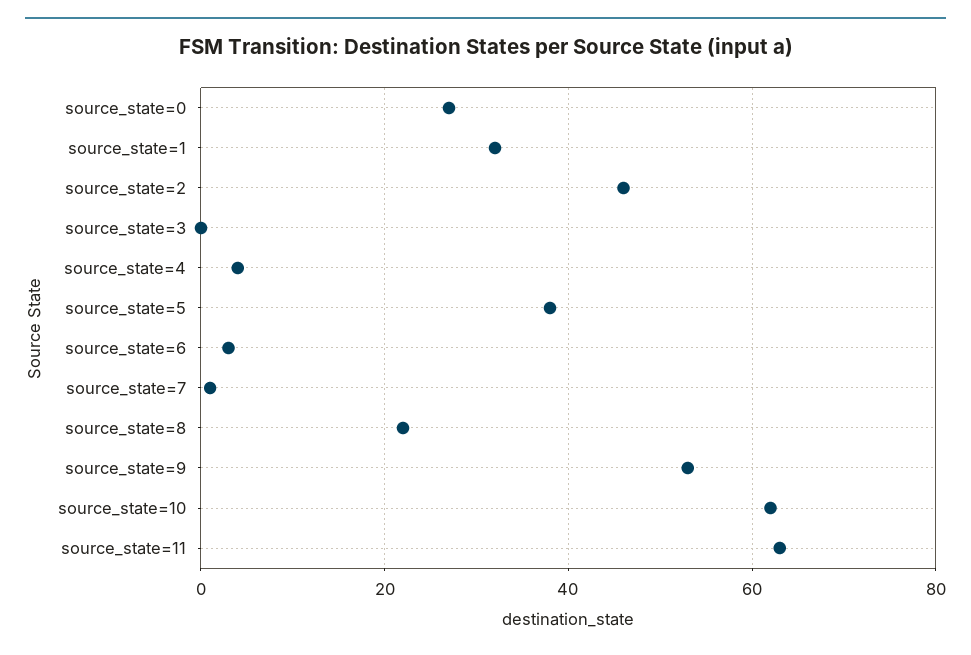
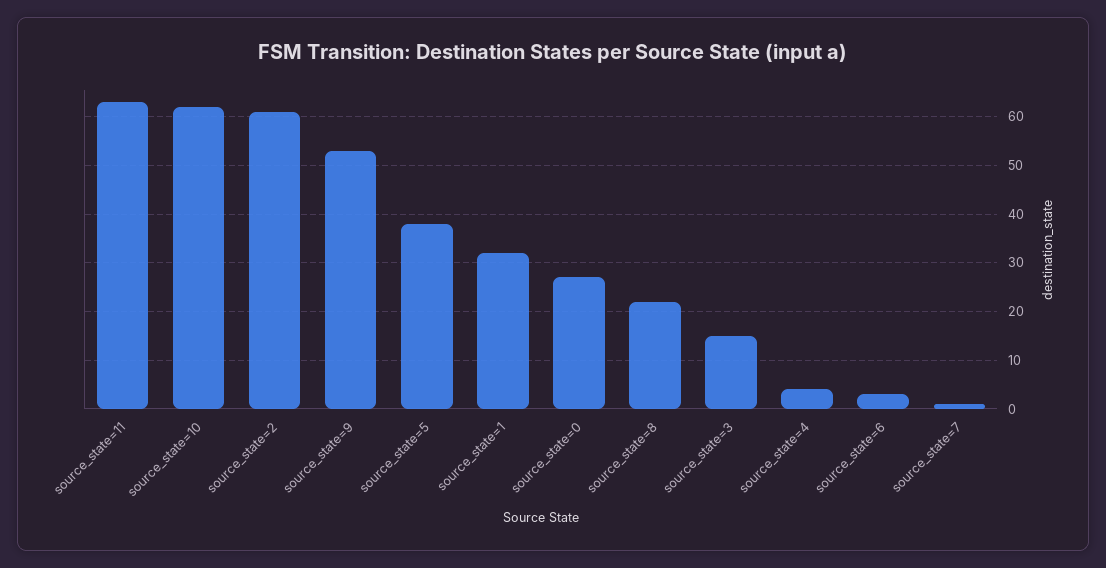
  {
    "source_state=0": 25,
    "source_state=1": 30,
-   "source_state=2": 45,
+   "source_state=2": 60,
-   "source_state=3": 0,
+   "source_state=3": 15,
    "source_state=4": 5,
    "source_state=5": 40,
    "source_state=6": 5,
    "source_state=7": 0,
    "source_state=8": 20,
    "source_state=9": 55,
    "source_state=10": 60,
    "source_state=11": 65
  }

